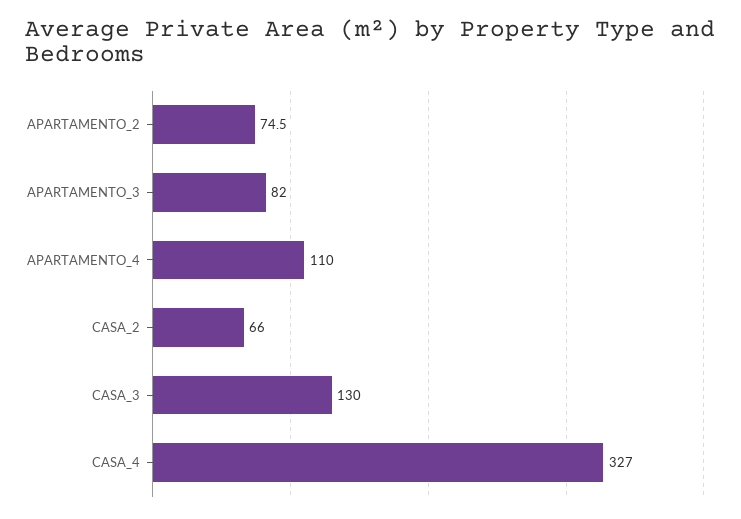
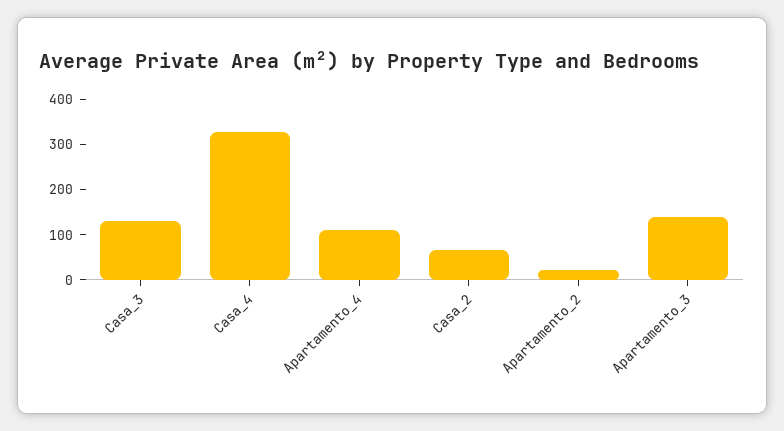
  {
-   "APARTAMENTO_2": 74.5,
+   "APARTAMENTO_2": 20,
-   "APARTAMENTO_3": 82,
+   "APARTAMENTO_3": 140,
    "APARTAMENTO_4": 110,
    "CASA_2": 66,
    "CASA_3": 130,
    "CASA_4": 327
  }

